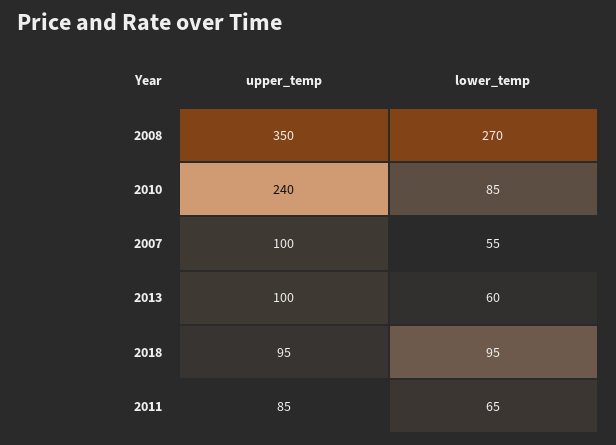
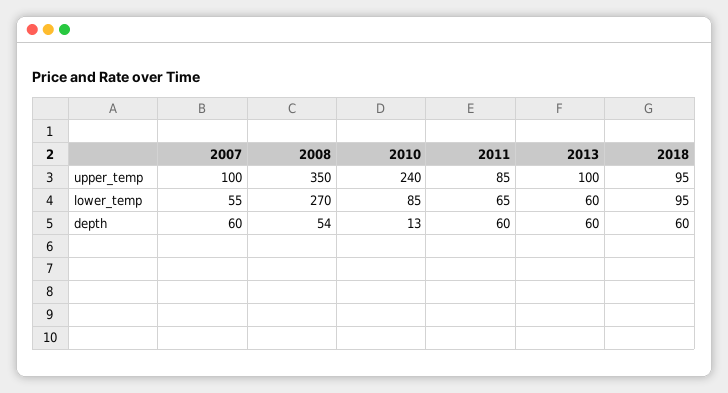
  {
    "upper_temp": {
      "2008": 350,
      "2010": 240,
      "2007": 100,
      "2013": 100,
      "2018": 95,
      "2011": 85
    },
    "lower_temp": {
      "2008": 270,
      "2010": 85,
      "2007": 55,
      "2013": 60,
      "2018": 95,
      "2011": 65
-   }
+   },
+   "depth": {
+     "2007": 60,
+     "2008": 54,
+     "2010": 13,
+     "2011": 60,
+     "2013": 60,
+     "2018": 60
+   }
  }

